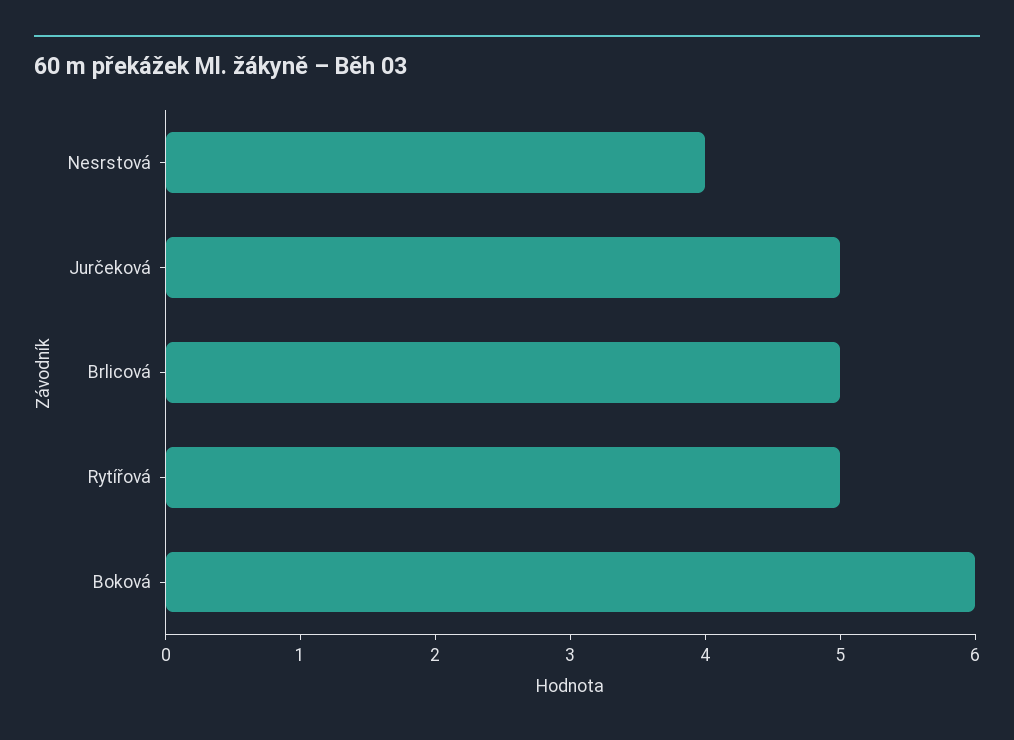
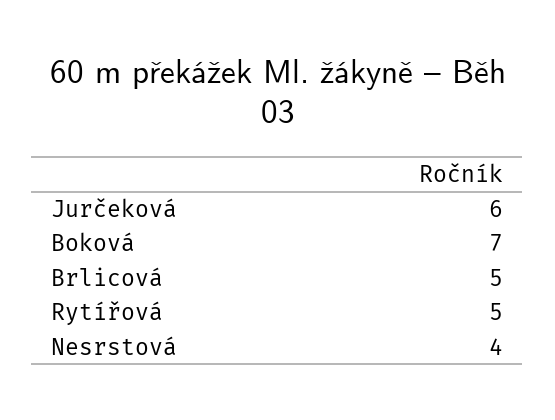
  {
    "Nesrstová": 4,
-   "Jurčeková": 5,
+   "Jurčeková": 6,
    "Brlicová": 5,
    "Rytířová": 5,
-   "Boková": 6
+   "Boková": 7
  }

